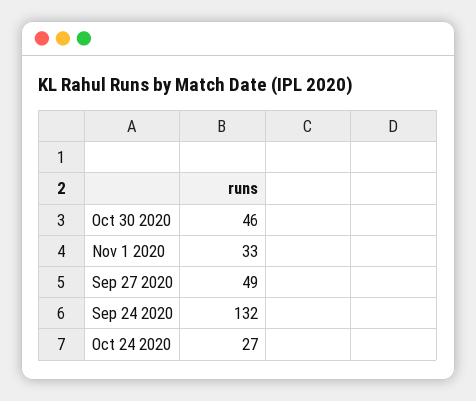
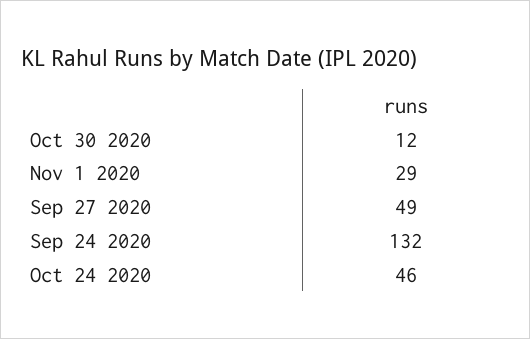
  {
-   "Oct 30 2020": 46,
+   "Oct 30 2020": 12,
-   "Nov 1 2020": 33,
+   "Nov 1 2020": 29,
    "Sep 27 2020": 49,
    "Sep 24 2020": 132,
-   "Oct 24 2020": 27
+   "Oct 24 2020": 46
  }

